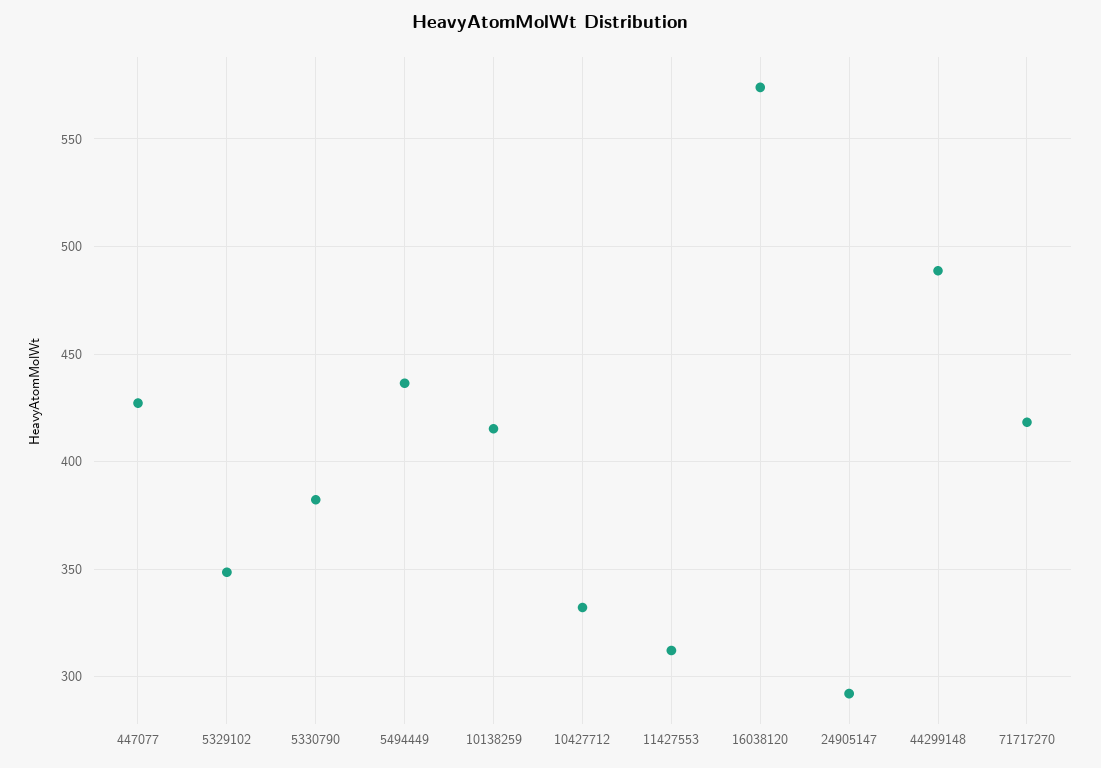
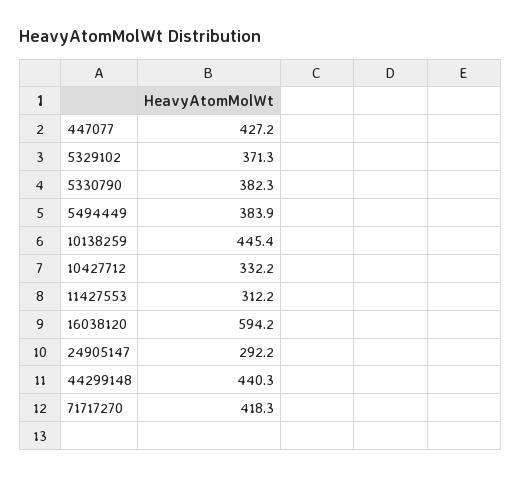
  {
    "447077": 427.2,
-   "5329102": 350,
+   "5329102": 371.3,
    "5330790": 382.3,
-   "5494449": 435,
+   "5494449": 383.9,
-   "10138259": 415,
+   "10138259": 445.4,
    "10427712": 332.2,
    "11427553": 312.2,
-   "16038120": 575,
+   "16038120": 594.2,
    "24905147": 292.2,
-   "44299148": 490,
+   "44299148": 440.3,
    "71717270": 418.3
  }

